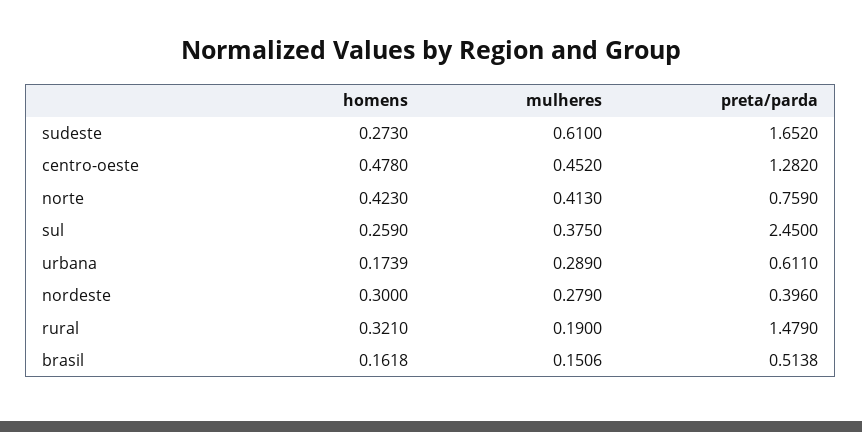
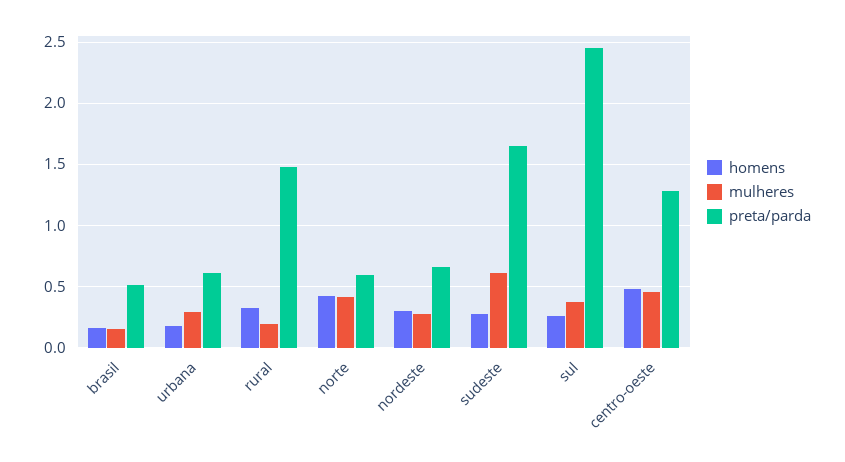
  {
    "homens": {
      "sudeste": 0.273,
      "centro-oeste": 0.478,
      "norte": 0.423,
      "sul": 0.259,
      "urbana": 0.1739,
      "nordeste": 0.3,
      "rural": 0.321,
      "brasil": 0.1618
    },
    "mulheres": {
      "sudeste": 0.61,
      "centro-oeste": 0.452,
      "norte": 0.413,
      "sul": 0.375,
      "urbana": 0.289,
      "nordeste": 0.279,
      "rural": 0.19,
      "brasil": 0.1506
    },
    "preta/parda": {
      "sudeste": 1.652,
      "centro-oeste": 1.282,
-     "norte": 0.759,
+     "norte": 0.6,
      "sul": 2.45,
      "urbana": 0.611,
-     "nordeste": 0.396,
+     "nordeste": 0.65,
      "rural": 1.479,
      "brasil": 0.5138
    }
  }

